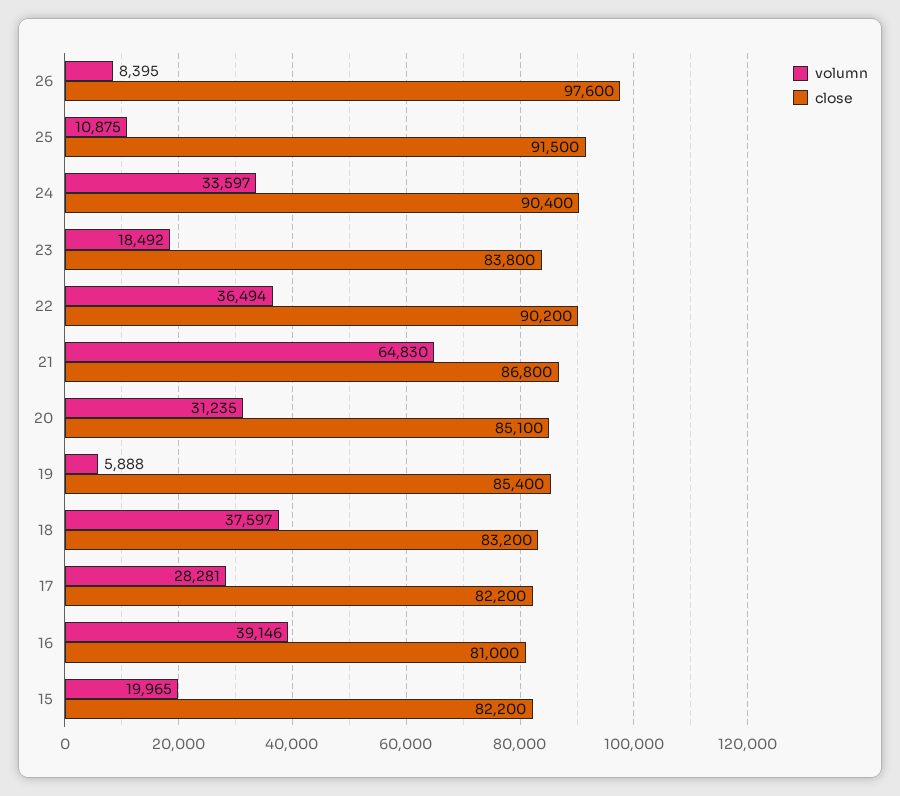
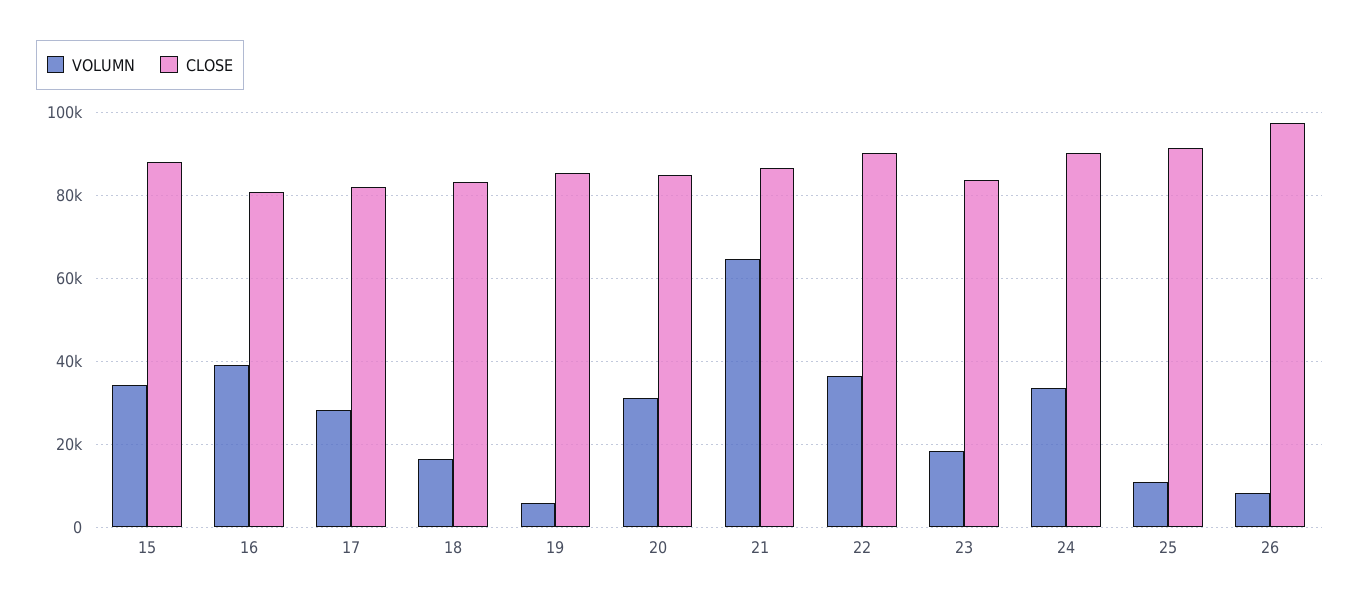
  {
    "volumn": {
      "26": 8395,
      "25": 10875,
      "24": 33597,
      "23": 18492,
      "22": 36494,
      "21": 64830,
      "20": 31235,
      "19": 5888,
-     "18": 37597,
+     "18": 16000,
      "17": 28281,
      "16": 39146,
-     "15": 19965
+     "15": 34000
    },
    "close": {
      "26": 97600,
      "25": 91500,
      "24": 90400,
      "23": 83800,
      "22": 90200,
      "21": 86800,
      "20": 85100,
      "19": 85400,
      "18": 83200,
      "17": 82200,
      "16": 81000,
-     "15": 82200
+     "15": 88000
    }
  }

